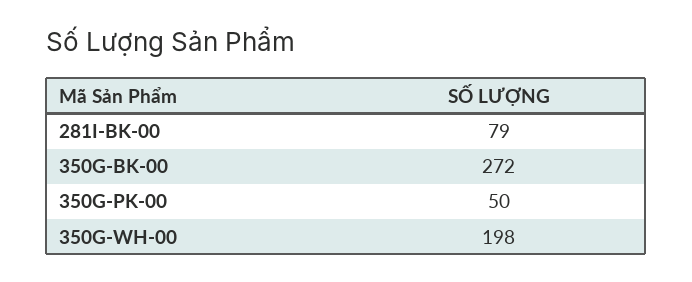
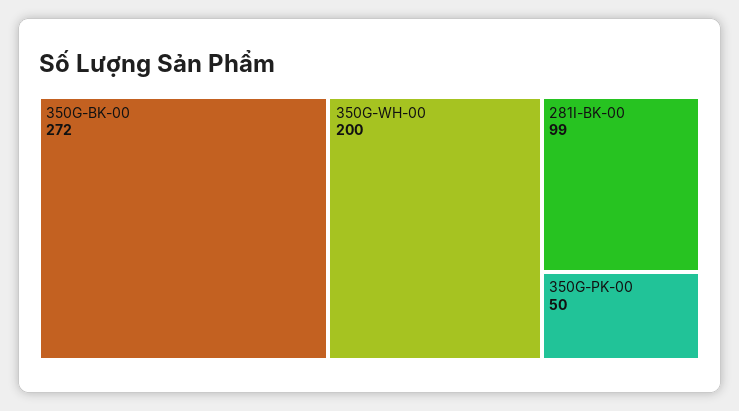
  {
-   "281I-BK-00": 79,
+   "281I-BK-00": 99,
    "350G-BK-00": 272,
    "350G-PK-00": 50,
-   "350G-WH-00": 198
+   "350G-WH-00": 200
  }

